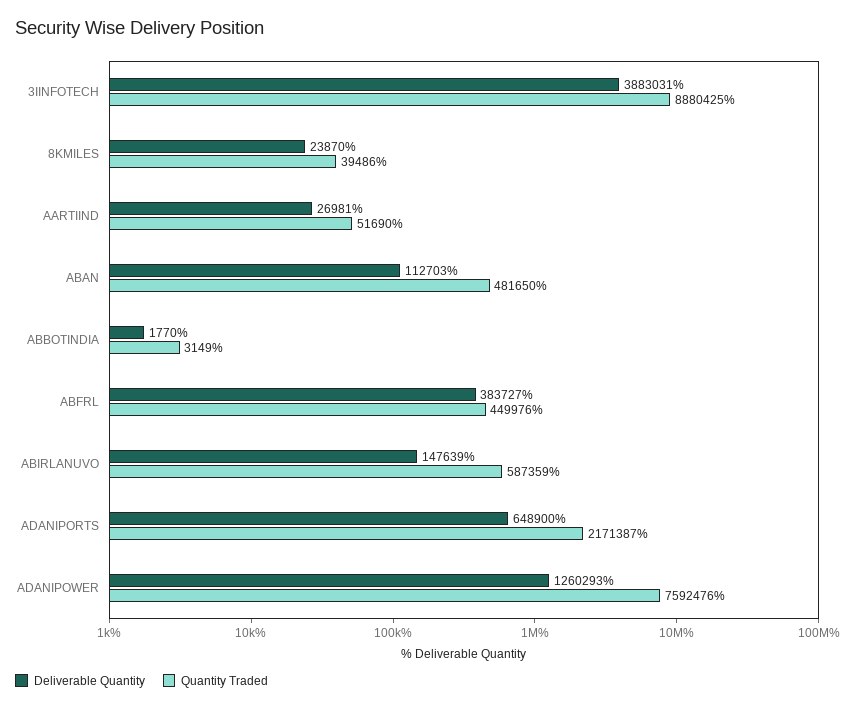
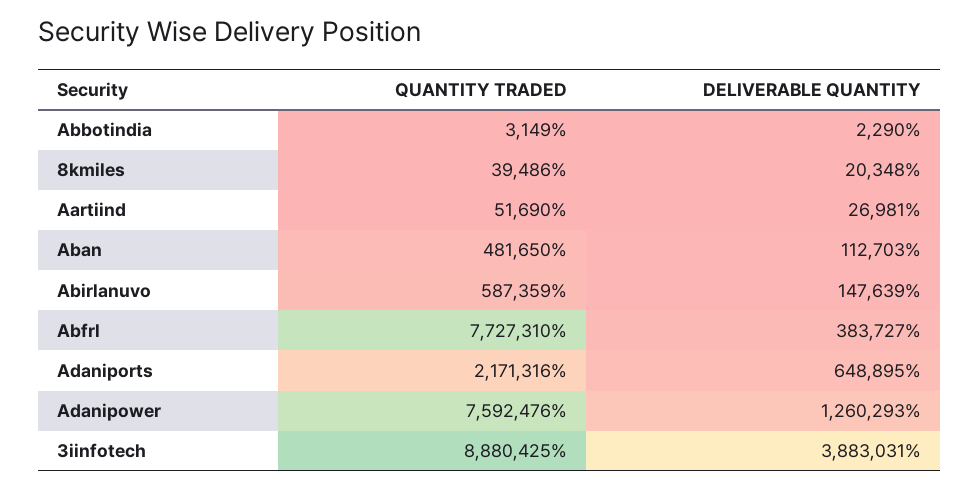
  {
    "Deliverable Quantity": {
      "3IINFOTECH": 3883031,
-     "8KMILES": 23870,
+     "8KMILES": 20348,
      "AARTIIND": 26981,
      "ABAN": 112703,
-     "ABBOTINDIA": 1770,
+     "ABBOTINDIA": 2290,
      "ABFRL": 383727,
      "ABIRLANUVO": 147639,
-     "ADANIPORTS": 648900,
+     "ADANIPORTS": 648895,
      "ADANIPOWER": 1260293
    },
    "Quantity Traded": {
      "3IINFOTECH": 8880425,
      "8KMILES": 39486,
      "AARTIIND": 51690,
      "ABAN": 481650,
      "ABBOTINDIA": 3149,
-     "ABFRL": 449976,
+     "ABFRL": 7727310,
      "ABIRLANUVO": 587359,
-     "ADANIPORTS": 2171387,
+     "ADANIPORTS": 2171316,
      "ADANIPOWER": 7592476
    }
  }

